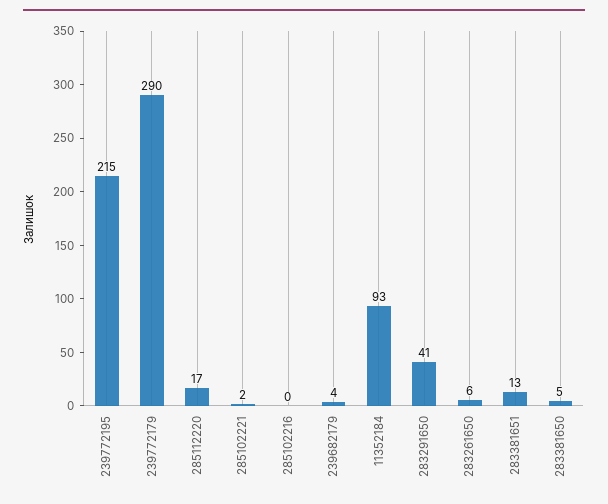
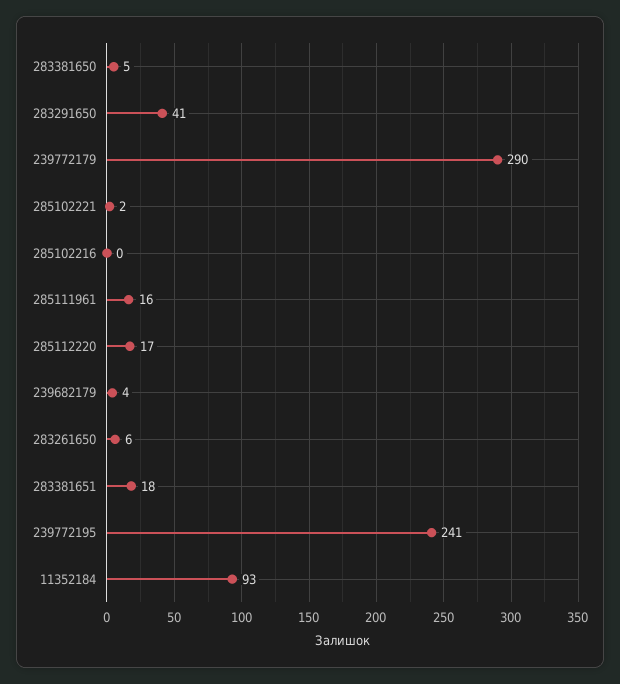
  {
-   "239772195": 215,
+   "239772195": 241,
    "239772179": 290,
    "285112220": 17,
    "285102221": 2,
    "285102216": 0,
    "239682179": 4,
    "11352184": 93,
    "283291650": 41,
    "283261650": 6,
-   "283381651": 13,
+   "283381651": 18,
-   "283381650": 5
+   "283381650": 5,
+   "285111961": 16
  }

